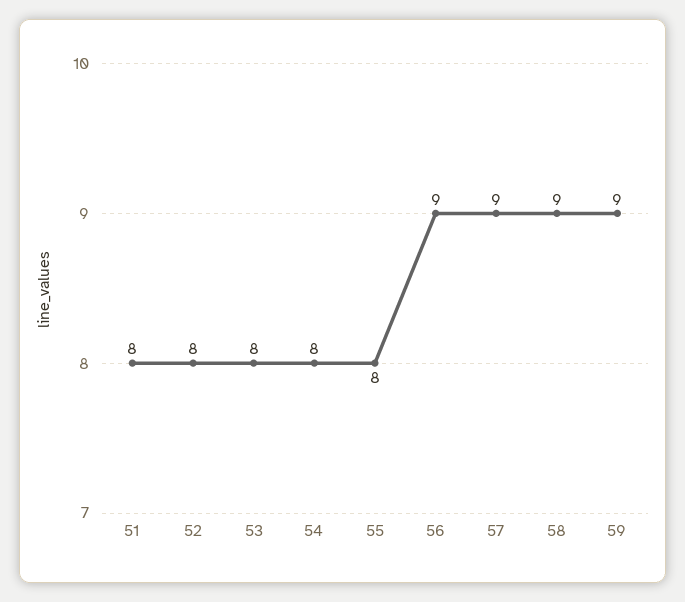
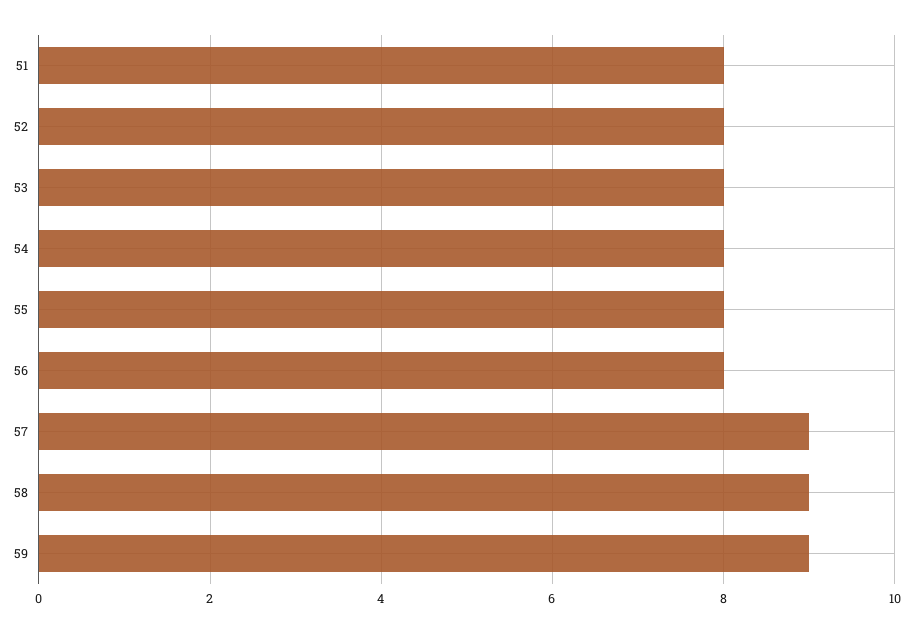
  {
    "51": 8,
    "52": 8,
    "53": 8,
    "54": 8,
    "55": 8,
-   "56": 9,
+   "56": 8,
    "57": 9,
    "58": 9,
    "59": 9
  }

